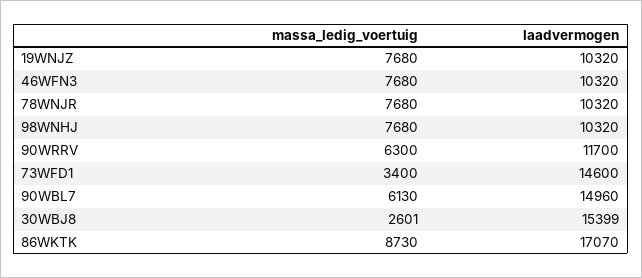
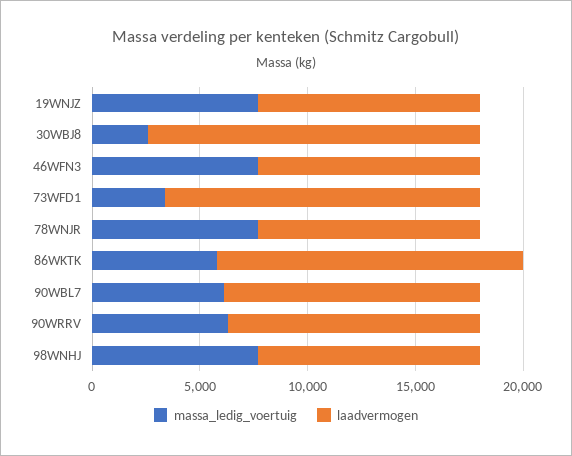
  {
    "massa_ledig_voertuig": {
      "19WNJZ": 7680,
      "46WFN3": 7680,
      "78WNJR": 7680,
      "98WNHJ": 7680,
      "90WRRV": 6300,
      "73WFD1": 3400,
      "90WBL7": 6130,
      "30WBJ8": 2601,
-     "86WKTK": 8730
+     "86WKTK": 6000
    },
    "laadvermogen": {
      "19WNJZ": 10320,
      "46WFN3": 10320,
      "78WNJR": 10320,
      "98WNHJ": 10320,
      "90WRRV": 11700,
      "73WFD1": 14600,
-     "90WBL7": 14960,
+     "90WBL7": 12000,
      "30WBJ8": 15399,
-     "86WKTK": 17070
+     "86WKTK": 14000
    }
  }

